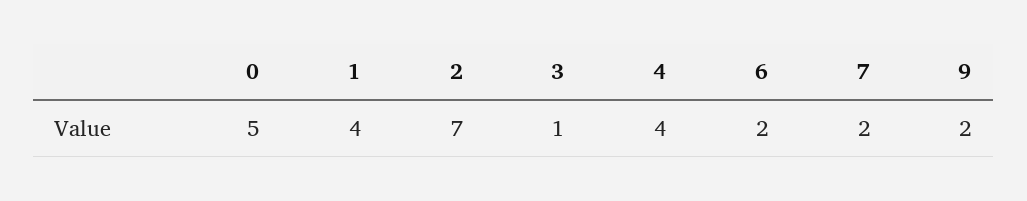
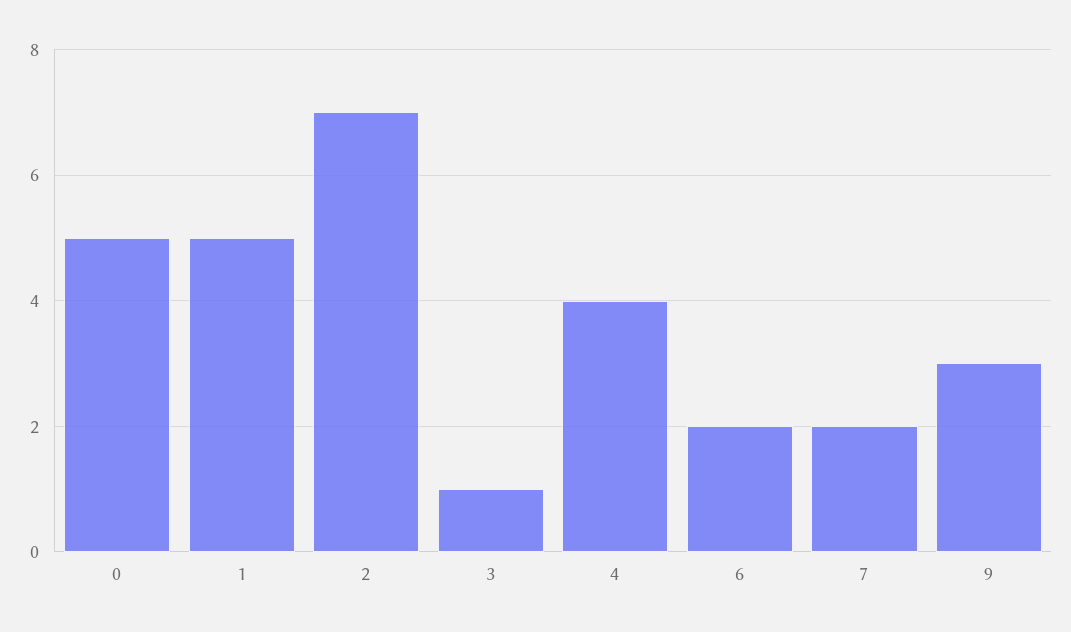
  {
    "0": 5,
-   "1": 4,
+   "1": 5,
    "2": 7,
    "3": 1,
    "4": 4,
    "6": 2,
    "7": 2,
-   "9": 2
+   "9": 3
  }

